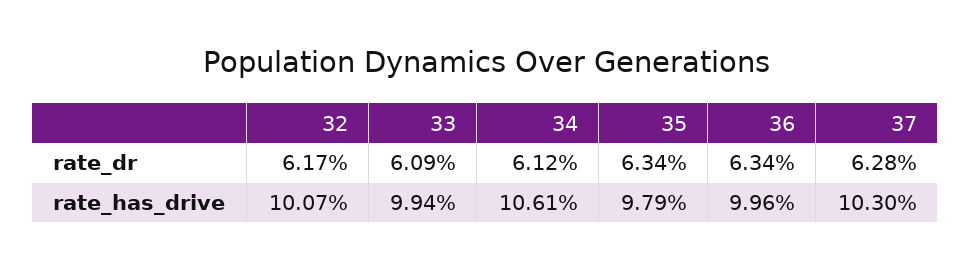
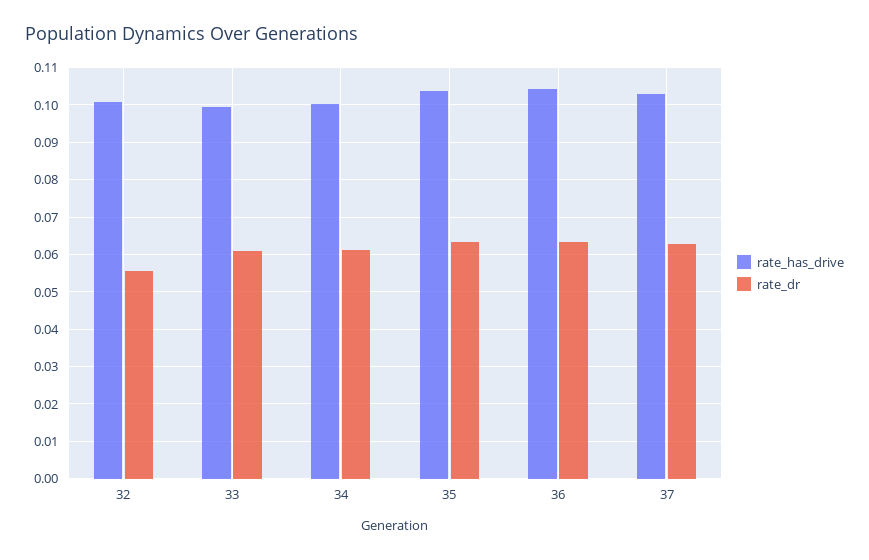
  {
    "rate_dr": {
-     "32": 0.0617,
+     "32": 0.056,
      "33": 0.0609,
      "34": 0.0612,
      "35": 0.0634,
      "36": 0.0634,
      "37": 0.0628
    },
    "rate_has_drive": {
      "32": 0.1007,
      "33": 0.0994,
-     "34": 0.1061,
+     "34": 0.1,
-     "35": 0.0979,
+     "35": 0.104,
-     "36": 0.0996,
+     "36": 0.104,
      "37": 0.103
    }
  }

